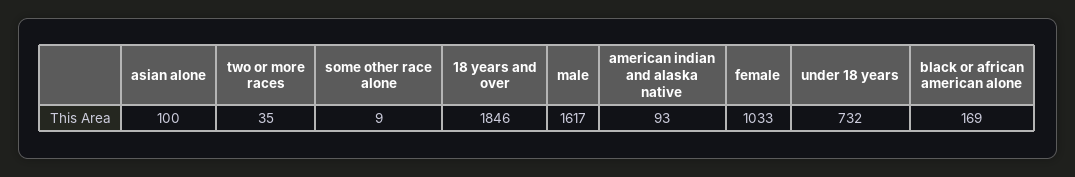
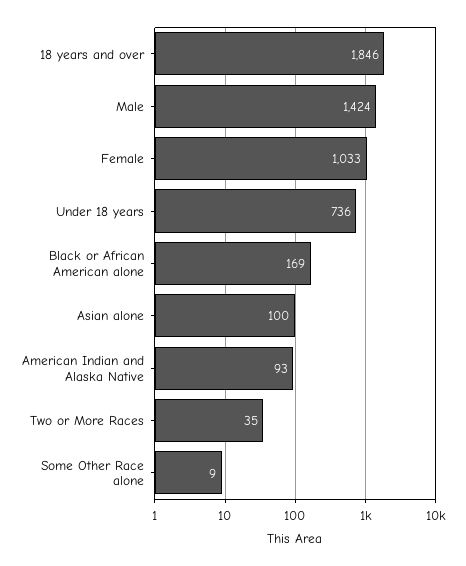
  {
    "asian alone": 100,
    "two or more races": 35,
    "some other race alone": 9,
    "18 years and over": 1846,
-   "male": 1617,
+   "male": 1424,
    "american indian and alaska native": 93,
    "female": 1033,
-   "under 18 years": 732,
+   "under 18 years": 736,
    "black or african american alone": 169
  }

